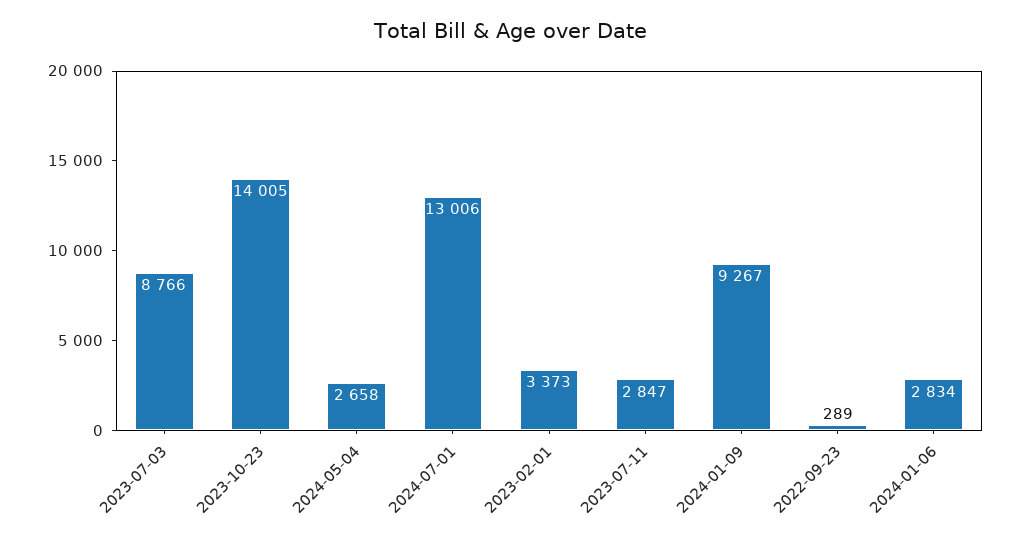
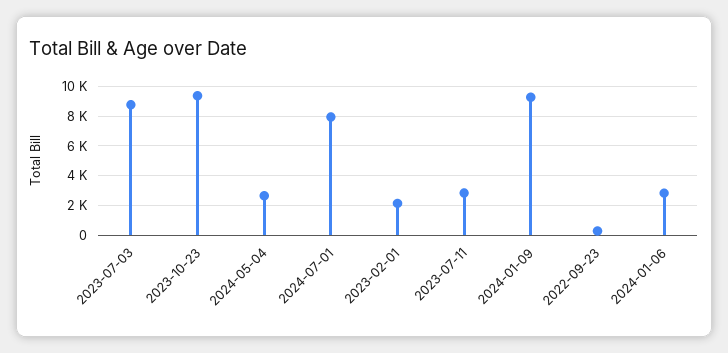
  {
    "2023-07-03": 8766,
-   "2023-10-23": 14005,
+   "2023-10-23": 9500,
    "2024-05-04": 2658,
-   "2024-07-01": 13006,
+   "2024-07-01": 8000,
-   "2023-02-01": 3373,
+   "2023-02-01": 2000,
    "2023-07-11": 2847,
    "2024-01-09": 9267,
    "2022-09-23": 289,
    "2024-01-06": 2834
  }

